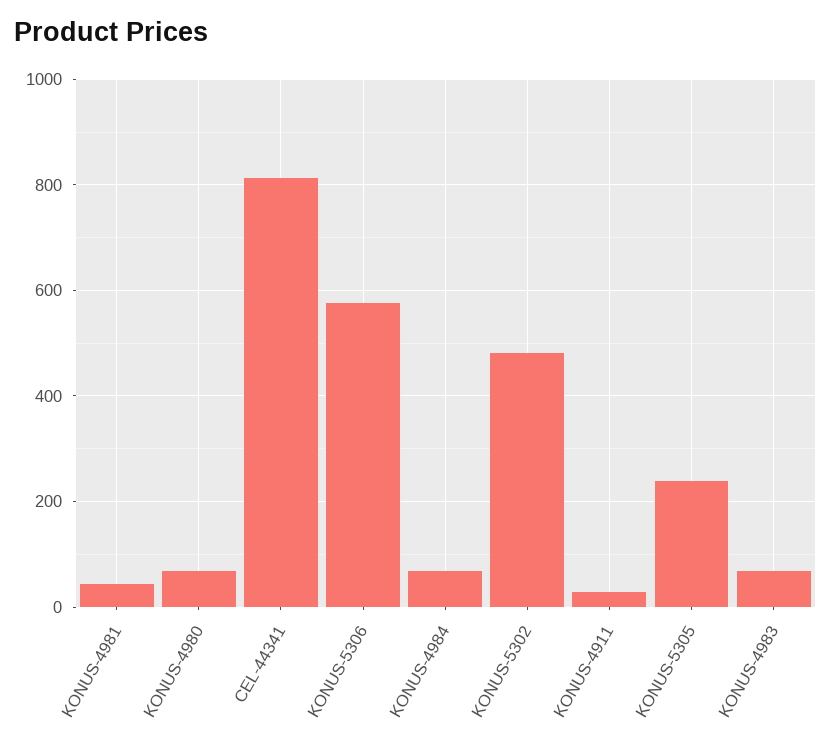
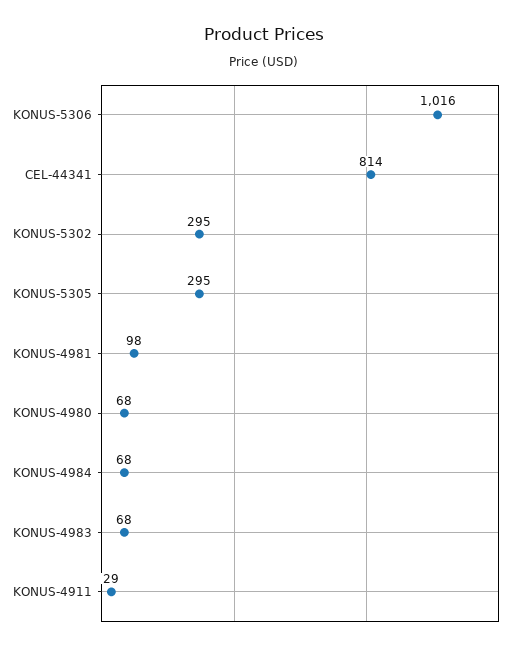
  {
-   "KONUS-4981": 40,
+   "KONUS-4981": 98,
    "KONUS-4980": 68,
    "CEL-44341": 814,
-   "KONUS-5306": 580,
+   "KONUS-5306": 1016,
    "KONUS-4984": 68,
-   "KONUS-5302": 480,
+   "KONUS-5302": 295,
    "KONUS-4911": 29,
-   "KONUS-5305": 240,
+   "KONUS-5305": 295,
    "KONUS-4983": 68
  }

